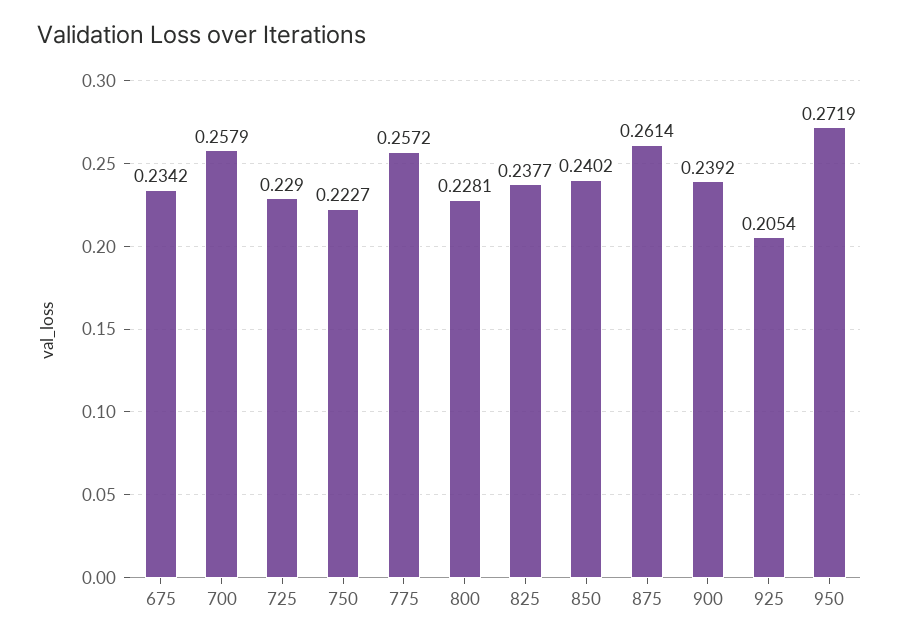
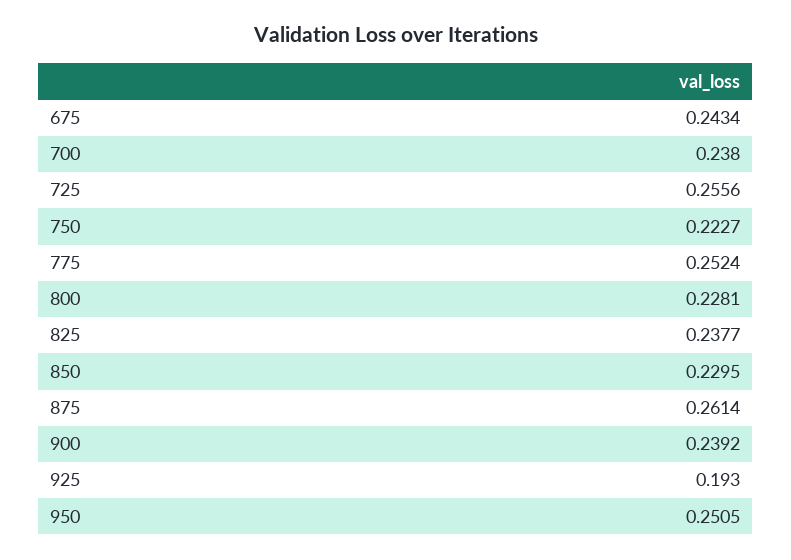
  {
-   "675": 0.2342,
+   "675": 0.2434,
-   "700": 0.2579,
+   "700": 0.238,
-   "725": 0.229,
+   "725": 0.2556,
    "750": 0.2227,
-   "775": 0.2572,
+   "775": 0.2524,
    "800": 0.2281,
    "825": 0.2377,
-   "850": 0.2402,
+   "850": 0.2295,
    "875": 0.2614,
    "900": 0.2392,
-   "925": 0.2054,
+   "925": 0.193,
-   "950": 0.2719
+   "950": 0.2505
  }

